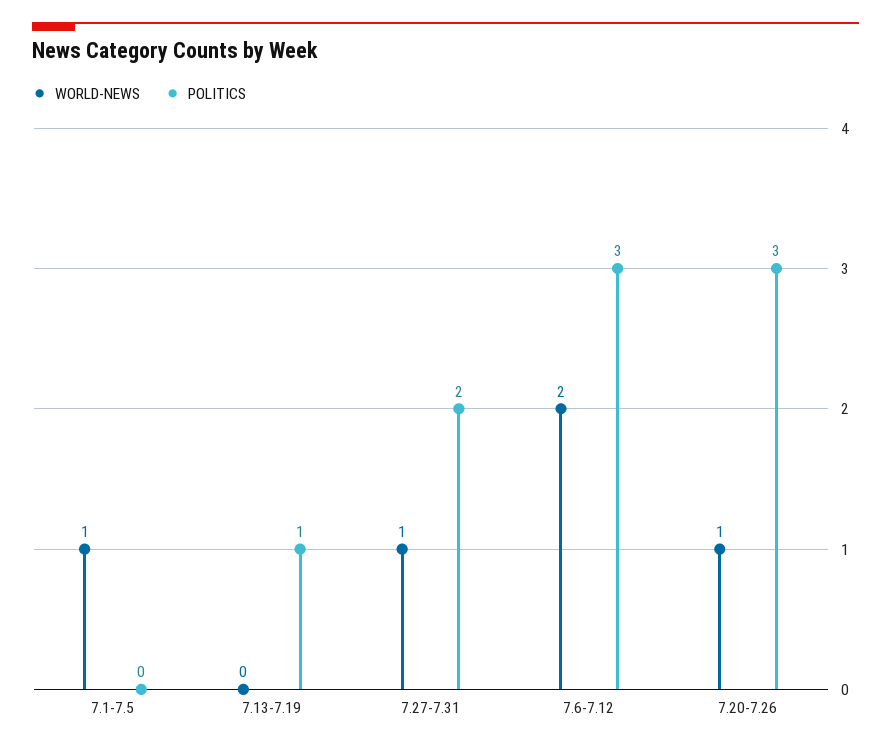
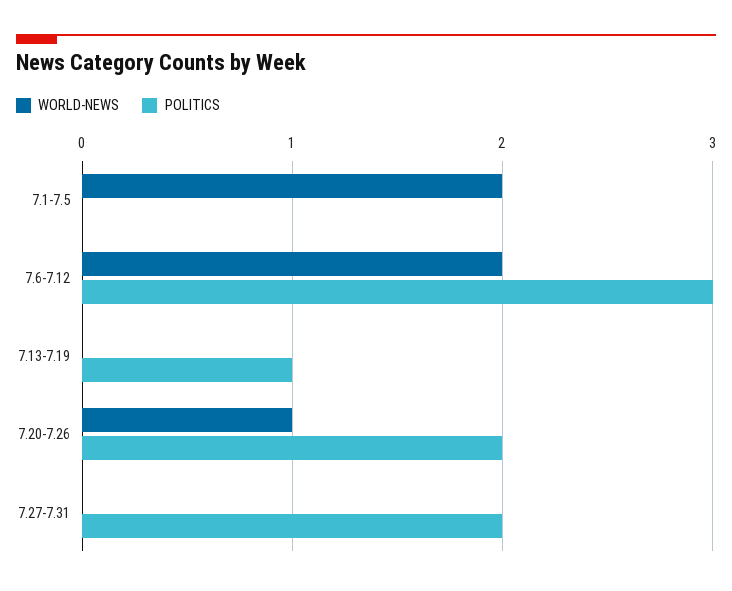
  {
    "WORLD-NEWS": {
-     "7.1-7.5": 1,
+     "7.1-7.5": 2,
      "7.13-7.19": 0,
-     "7.27-7.31": 1,
+     "7.27-7.31": 0,
      "7.6-7.12": 2,
      "7.20-7.26": 1
    },
    "POLITICS": {
      "7.1-7.5": 0,
      "7.13-7.19": 1,
      "7.27-7.31": 2,
      "7.6-7.12": 3,
-     "7.20-7.26": 3
+     "7.20-7.26": 2
    }
  }

